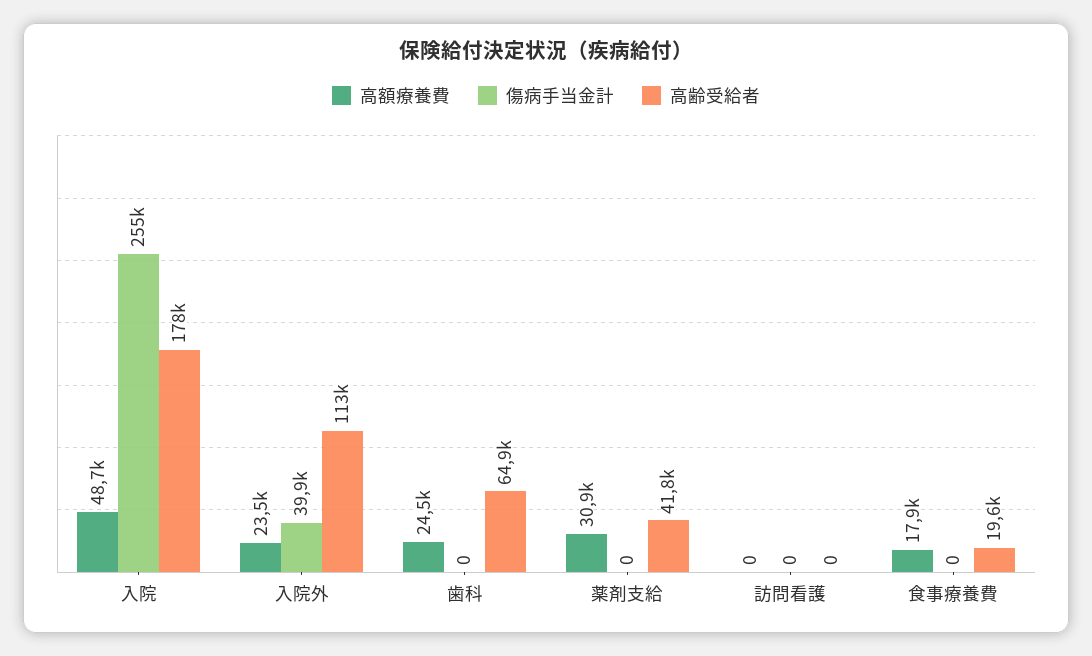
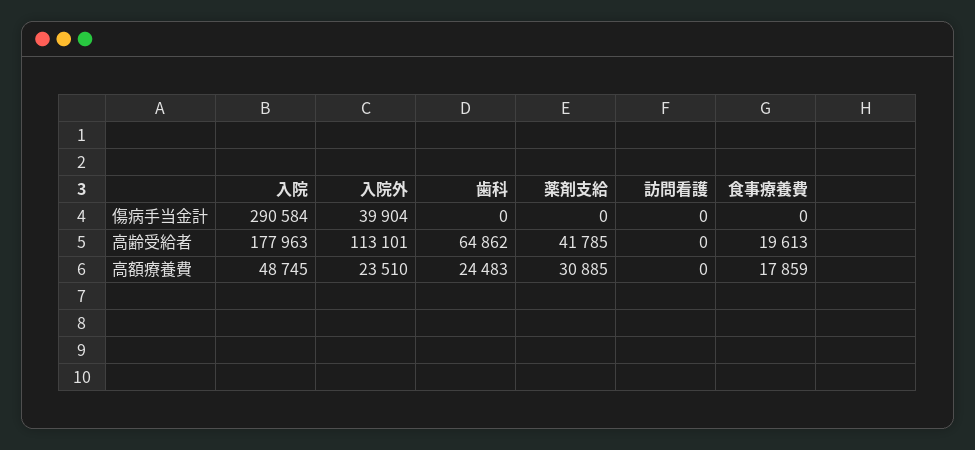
  {
    "高額療養費": {
      "入院": 48745,
      "入院外": 23510,
      "歯科": 24483,
      "薬剤支給": 30885,
      "訪問看護": 0,
      "食事療養費": 17859
    },
    "傷病手当金計": {
-     "入院": 255000,
+     "入院": 290584,
      "入院外": 39904,
      "歯科": 0,
      "薬剤支給": 0,
      "訪問看護": 0,
      "食事療養費": 0
    },
    "高齢受給者": {
      "入院": 177963,
      "入院外": 113101,
      "歯科": 64862,
      "薬剤支給": 41785,
      "訪問看護": 0,
      "食事療養費": 19613
    }
  }

